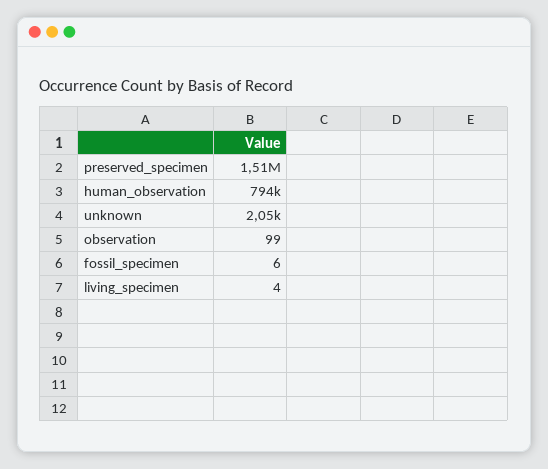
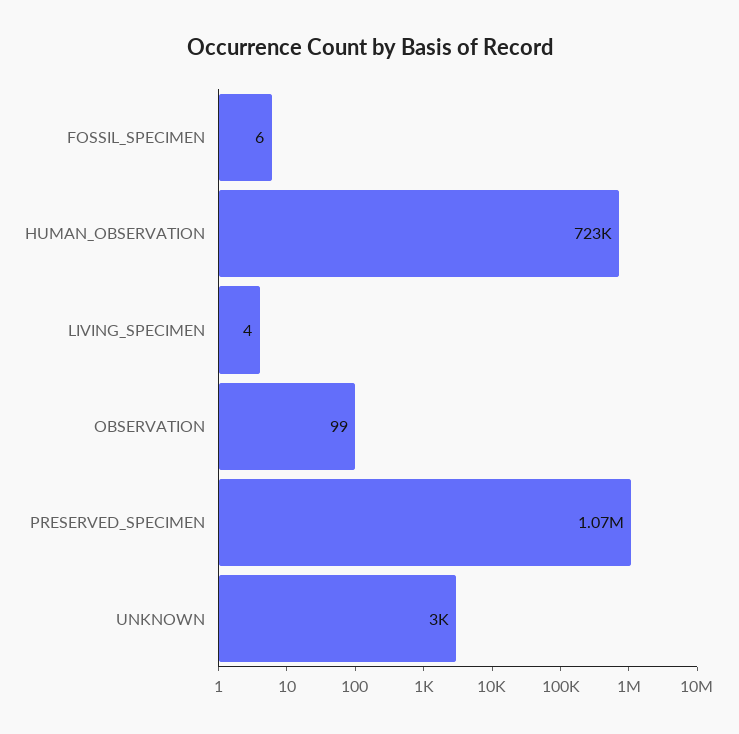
  {
-   "preserved_specimen": 1510000,
+   "preserved_specimen": 1070000,
-   "human_observation": 794000,
+   "human_observation": 723000,
-   "unknown": 2050,
+   "unknown": 3000,
    "observation": 99,
    "fossil_specimen": 6,
    "living_specimen": 4
  }

